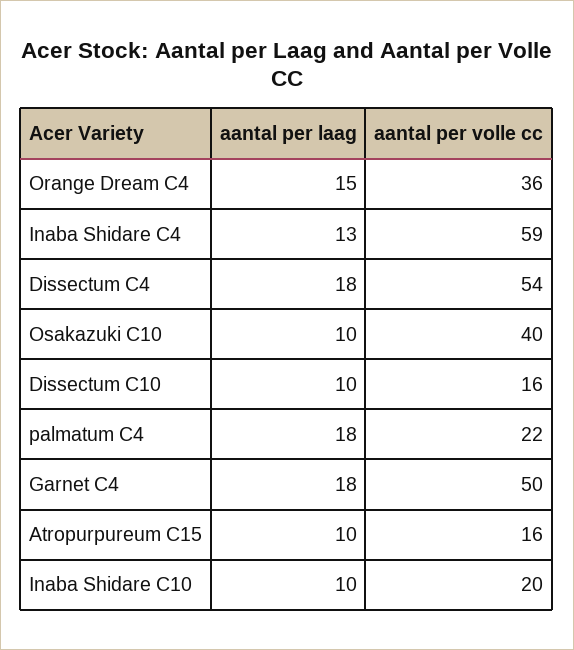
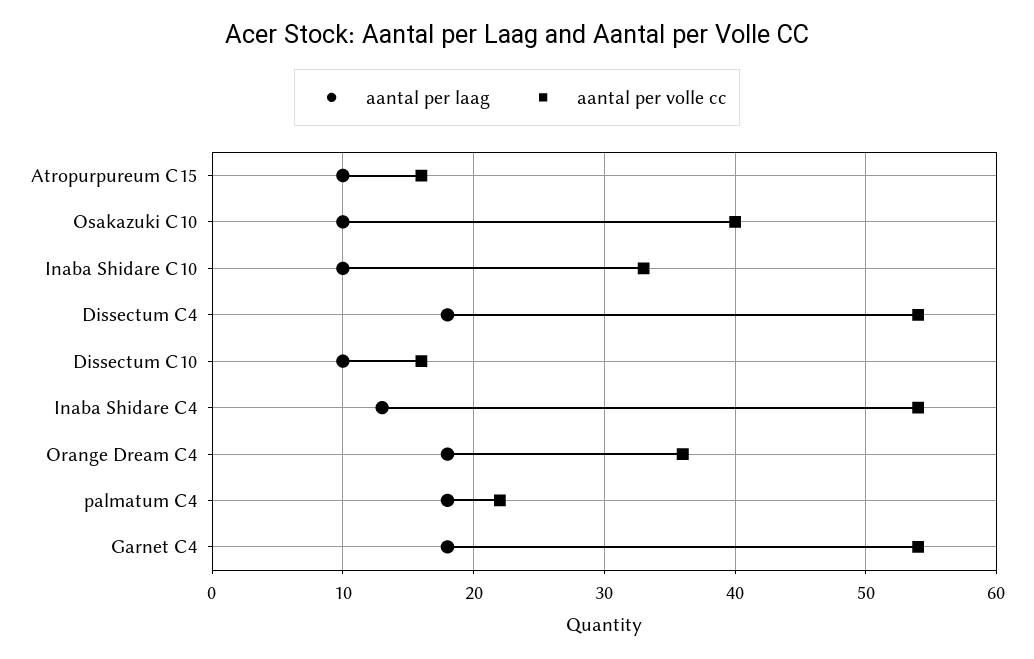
  {
    "aantal per laag": {
-     "Orange Dream C4": 15,
+     "Orange Dream C4": 18,
      "Inaba Shidare C4": 13,
      "Dissectum C4": 18,
      "Osakazuki C10": 10,
      "Dissectum C10": 10,
      "palmatum C4": 18,
      "Garnet C4": 18,
      "Atropurpureum C15": 10,
      "Inaba Shidare C10": 10
    },
    "aantal per volle cc": {
      "Orange Dream C4": 36,
-     "Inaba Shidare C4": 59,
+     "Inaba Shidare C4": 54,
      "Dissectum C4": 54,
      "Osakazuki C10": 40,
      "Dissectum C10": 16,
      "palmatum C4": 22,
-     "Garnet C4": 50,
+     "Garnet C4": 54,
      "Atropurpureum C15": 16,
-     "Inaba Shidare C10": 20
+     "Inaba Shidare C10": 33
    }
  }

